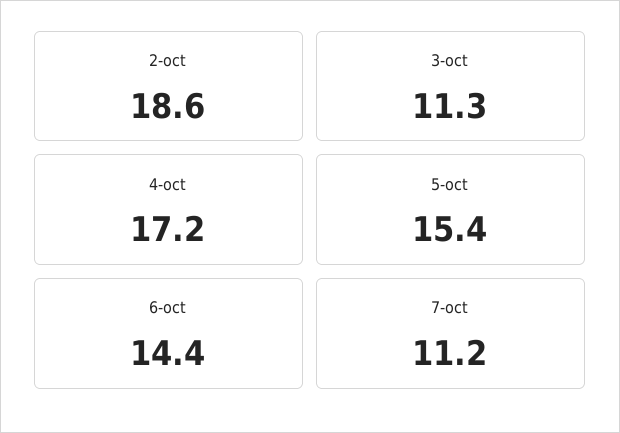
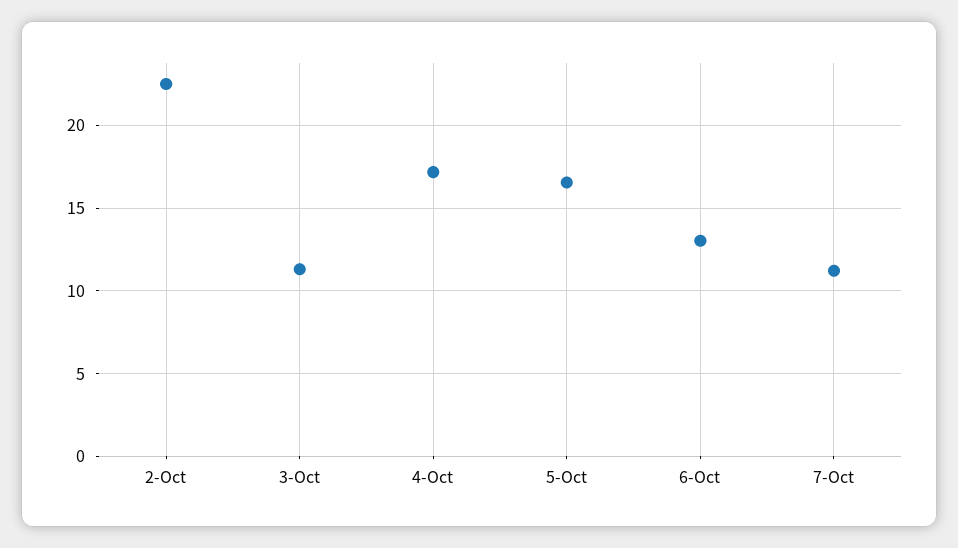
  {
-   "2-oct": 18.6,
+   "2-oct": 22.5,
    "3-oct": 11.3,
    "4-oct": 17.2,
-   "5-oct": 15.4,
+   "5-oct": 16.5,
-   "6-oct": 14.4,
+   "6-oct": 13,
    "7-oct": 11.2
  }

